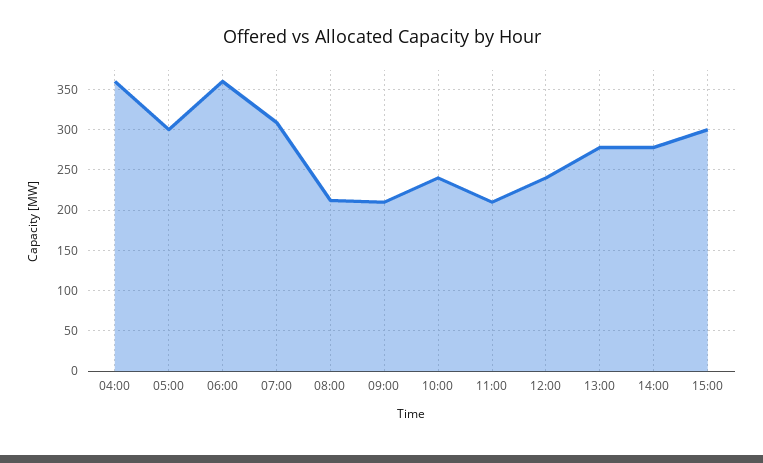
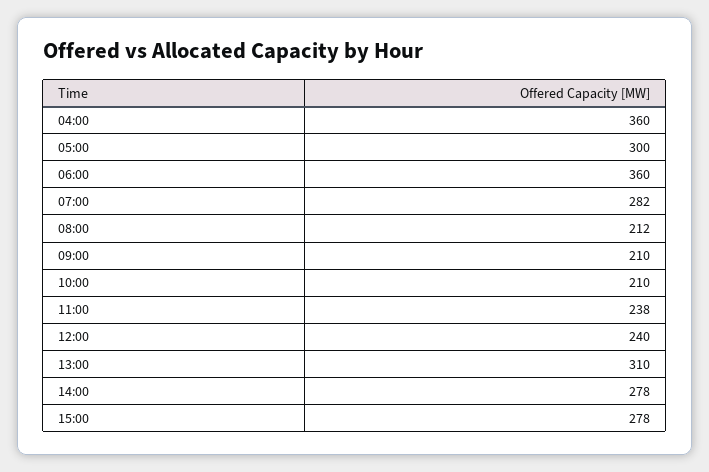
  {
    "04:00": 360,
    "05:00": 300,
    "06:00": 360,
-   "07:00": 310,
+   "07:00": 282,
    "08:00": 212,
    "09:00": 210,
-   "10:00": 240,
+   "10:00": 210,
-   "11:00": 210,
+   "11:00": 238,
    "12:00": 240,
-   "13:00": 280,
+   "13:00": 310,
    "14:00": 278,
-   "15:00": 300
+   "15:00": 278
  }

